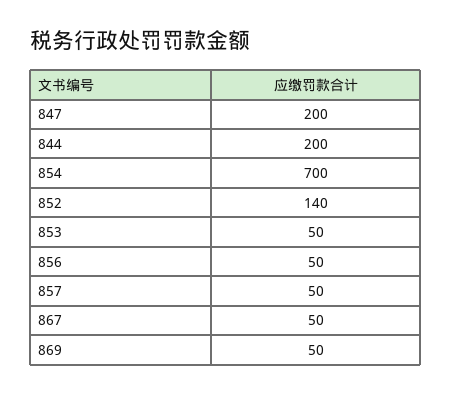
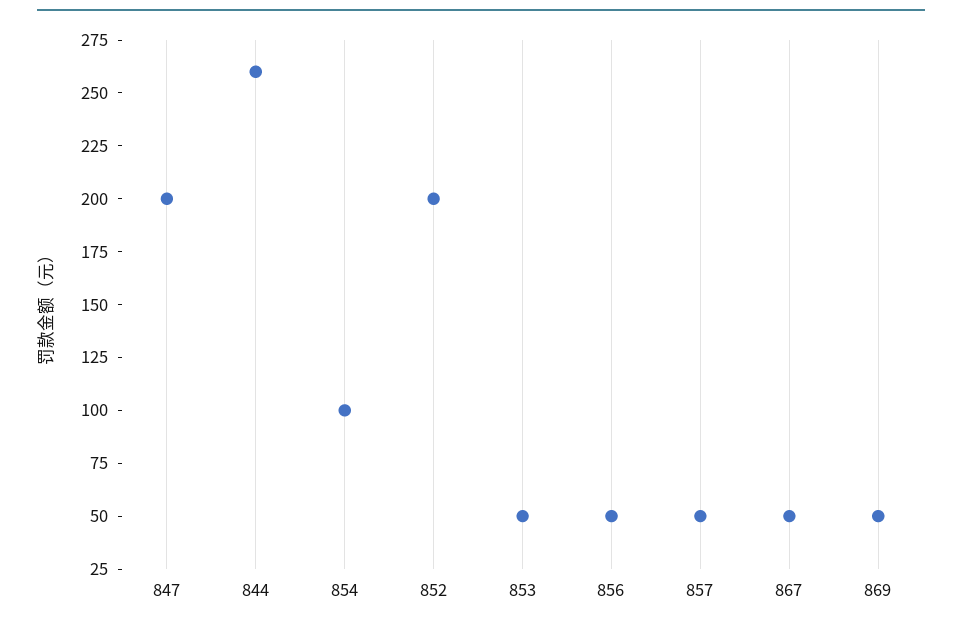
  {
    "847": 200,
-   "844": 200,
+   "844": 260,
-   "854": 700,
+   "854": 100,
-   "852": 140,
+   "852": 200,
    "853": 50,
    "856": 50,
    "857": 50,
    "867": 50,
    "869": 50
  }

